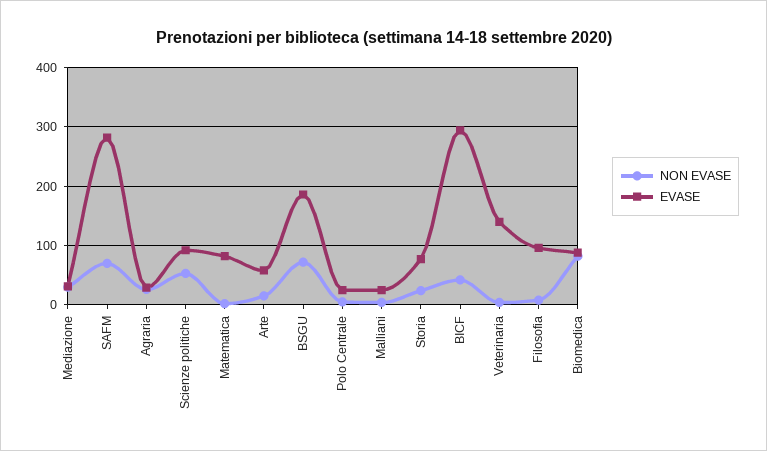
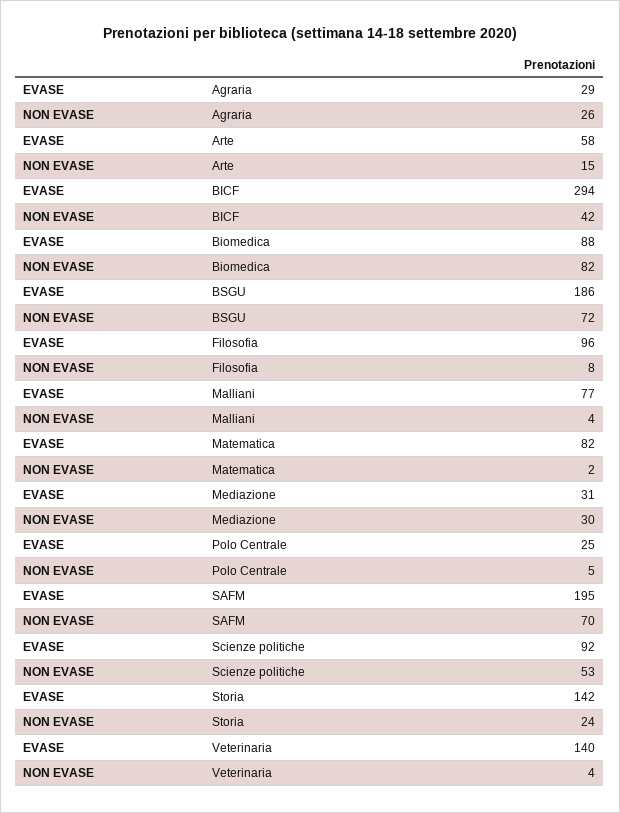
  {
    "NON EVASE": {
      "Mediazione": 30,
      "SAFM": 70,
      "Agraria": 26,
      "Scienze politiche": 53,
      "Matematica": 2,
      "Arte": 15,
      "BSGU": 72,
      "Polo Centrale": 5,
      "Malliani": 4,
      "Storia": 24,
      "BICF": 42,
      "Veterinaria": 4,
      "Filosofia": 8,
      "Biomedica": 82
    },
    "EVASE": {
      "Mediazione": 31,
-     "SAFM": 280,
+     "SAFM": 195,
      "Agraria": 29,
      "Scienze politiche": 92,
      "Matematica": 82,
      "Arte": 58,
      "BSGU": 186,
      "Polo Centrale": 25,
-     "Malliani": 20,
+     "Malliani": 77,
-     "Storia": 80,
+     "Storia": 142,
      "BICF": 294,
      "Veterinaria": 140,
      "Filosofia": 96,
      "Biomedica": 88
    }
  }

